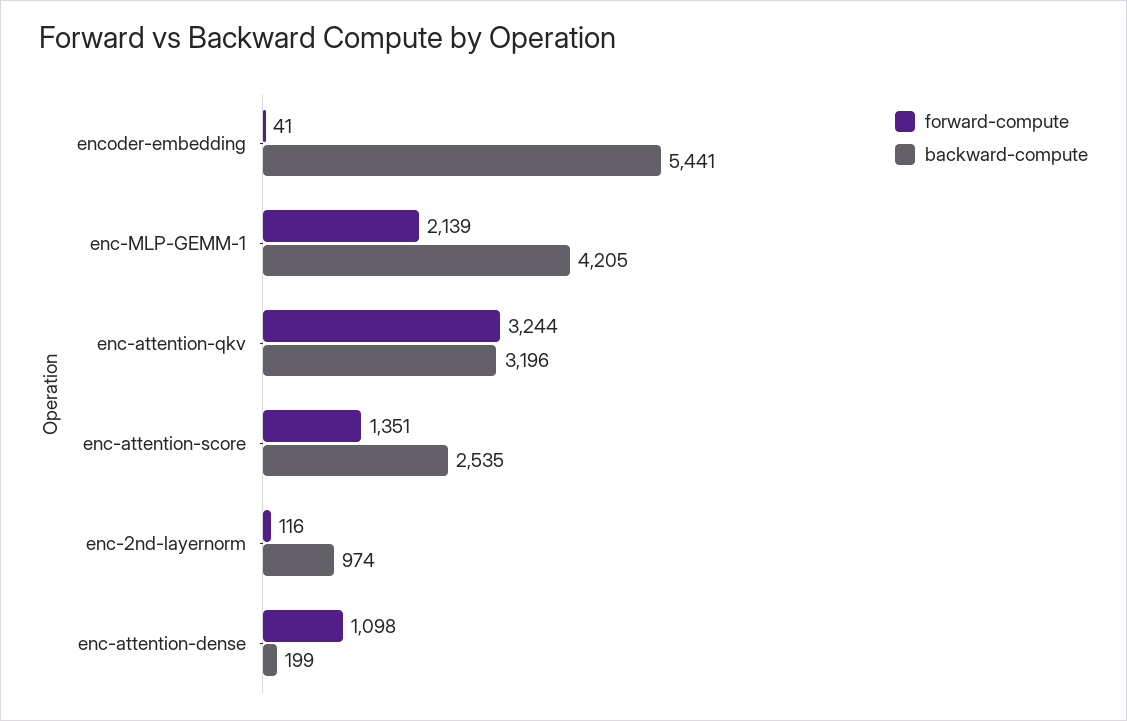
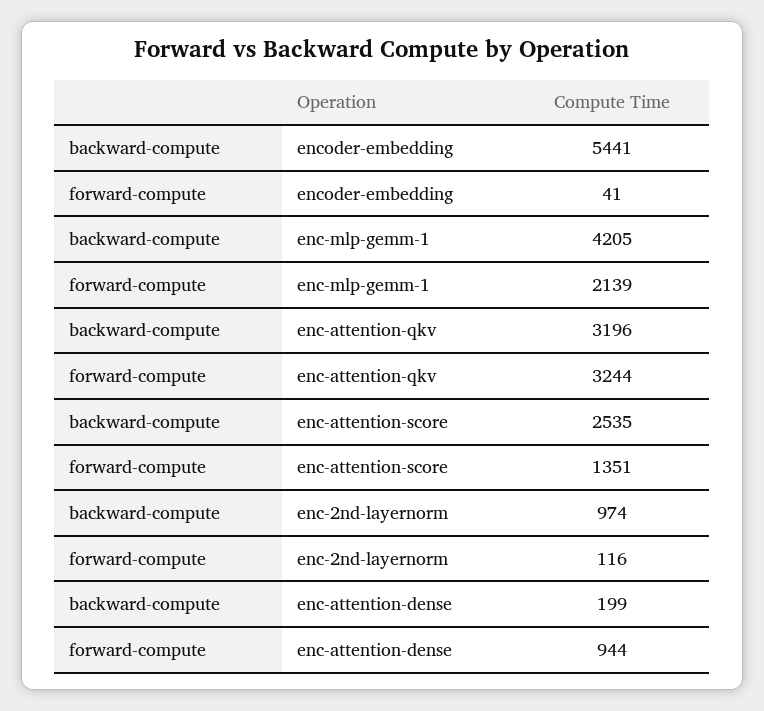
  {
    "forward-compute": {
      "encoder-embedding": 41,
      "enc-MLP-GEMM-1": 2139,
      "enc-attention-qkv": 3244,
      "enc-attention-score": 1351,
      "enc-2nd-layernorm": 116,
-     "enc-attention-dense": 1098
+     "enc-attention-dense": 944
    },
    "backward-compute": {
      "encoder-embedding": 5441,
      "enc-MLP-GEMM-1": 4205,
      "enc-attention-qkv": 3196,
      "enc-attention-score": 2535,
      "enc-2nd-layernorm": 974,
      "enc-attention-dense": 199
    }
  }

